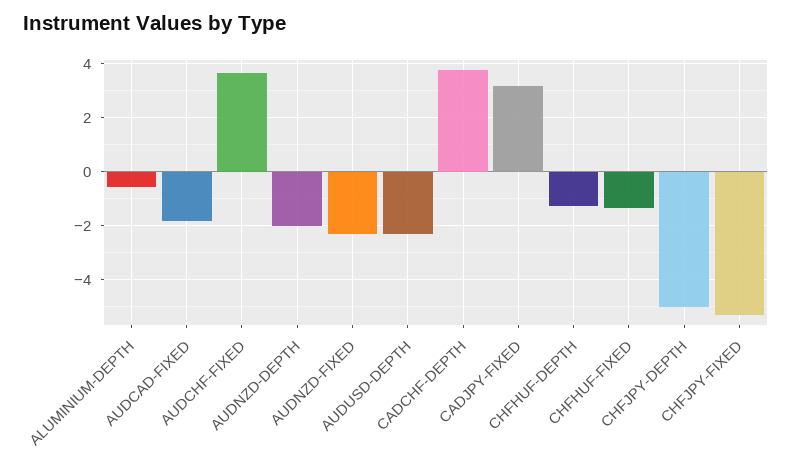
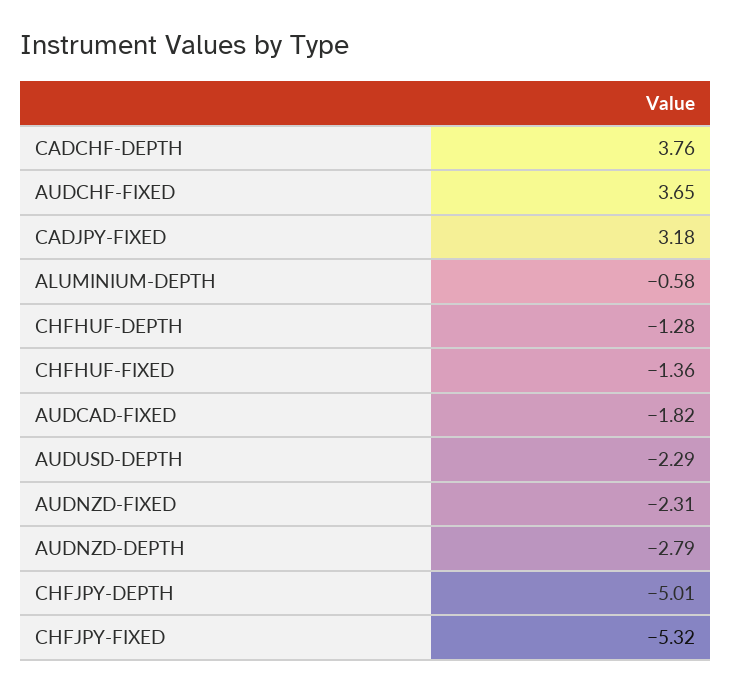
  {
    "ALUMINIUM-DEPTH": -0.58,
    "AUDCAD-FIXED": -1.82,
    "AUDCHF-FIXED": 3.65,
-   "AUDNZD-DEPTH": -2,
+   "AUDNZD-DEPTH": -2.79,
    "AUDNZD-FIXED": -2.31,
    "AUDUSD-DEPTH": -2.29,
    "CADCHF-DEPTH": 3.76,
    "CADJPY-FIXED": 3.18,
    "CHFHUF-DEPTH": -1.28,
    "CHFHUF-FIXED": -1.36,
    "CHFJPY-DEPTH": -5.01,
    "CHFJPY-FIXED": -5.32
  }

